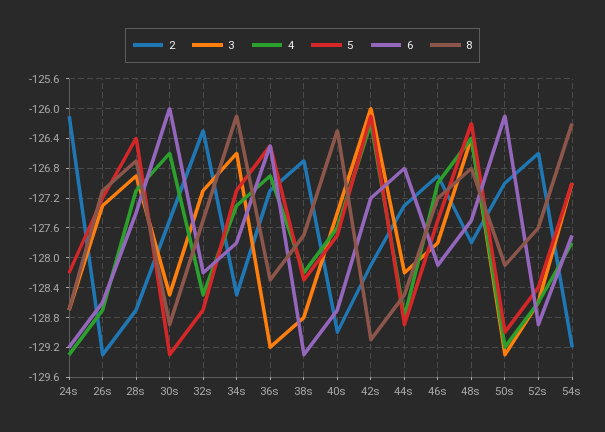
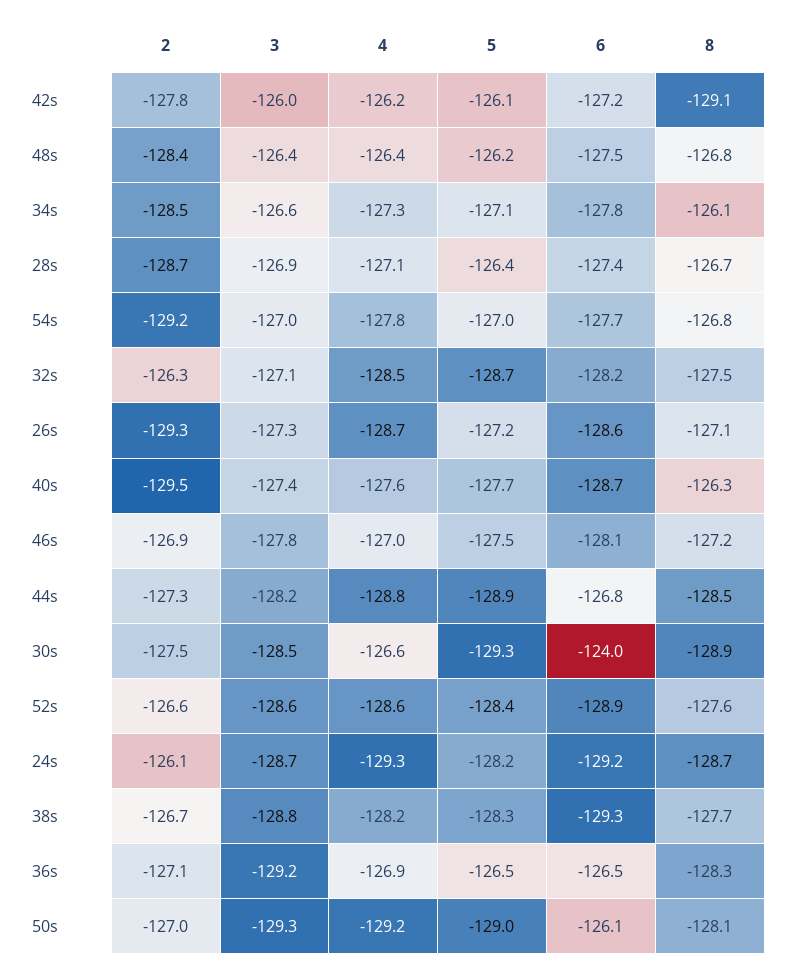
  {
    "2": {
      "24s": -126.1,
      "26s": -129.3,
      "28s": -128.7,
      "30s": -127.5,
      "32s": -126.3,
      "34s": -128.5,
      "36s": -127.1,
      "38s": -126.7,
-     "40s": -129,
+     "40s": -129.5,
-     "42s": -128.1,
+     "42s": -127.8,
      "44s": -127.3,
      "46s": -126.9,
-     "48s": -127.8,
+     "48s": -128.4,
      "50s": -127,
      "52s": -126.6,
      "54s": -129.2
    },
    "3": {
      "24s": -128.7,
      "26s": -127.3,
      "28s": -126.9,
      "30s": -128.5,
      "32s": -127.1,
      "34s": -126.6,
      "36s": -129.2,
      "38s": -128.8,
      "40s": -127.4,
      "42s": -126,
      "44s": -128.2,
      "46s": -127.8,
      "48s": -126.4,
      "50s": -129.3,
      "52s": -128.6,
      "54s": -127
    },
    "4": {
      "24s": -129.3,
      "26s": -128.7,
      "28s": -127.1,
      "30s": -126.6,
      "32s": -128.5,
      "34s": -127.3,
      "36s": -126.9,
      "38s": -128.2,
      "40s": -127.6,
      "42s": -126.2,
      "44s": -128.8,
      "46s": -127,
      "48s": -126.4,
      "50s": -129.2,
      "52s": -128.6,
      "54s": -127.8
    },
    "5": {
      "24s": -128.2,
      "26s": -127.2,
      "28s": -126.4,
      "30s": -129.3,
      "32s": -128.7,
      "34s": -127.1,
      "36s": -126.5,
      "38s": -128.3,
      "40s": -127.7,
      "42s": -126.1,
      "44s": -128.9,
      "46s": -127.5,
      "48s": -126.2,
      "50s": -129,
      "52s": -128.4,
      "54s": -127
    },
    "6": {
      "24s": -129.2,
      "26s": -128.6,
      "28s": -127.4,
-     "30s": -126,
+     "30s": -124,
      "32s": -128.2,
      "34s": -127.8,
      "36s": -126.5,
      "38s": -129.3,
      "40s": -128.7,
      "42s": -127.2,
      "44s": -126.8,
      "46s": -128.1,
      "48s": -127.5,
      "50s": -126.1,
      "52s": -128.9,
      "54s": -127.7
    },
    "8": {
      "24s": -128.7,
      "26s": -127.1,
      "28s": -126.7,
      "30s": -128.9,
      "32s": -127.5,
      "34s": -126.1,
      "36s": -128.3,
      "38s": -127.7,
      "40s": -126.3,
      "42s": -129.1,
      "44s": -128.5,
      "46s": -127.2,
      "48s": -126.8,
      "50s": -128.1,
      "52s": -127.6,
-     "54s": -126.2
+     "54s": -126.8
    }
  }

